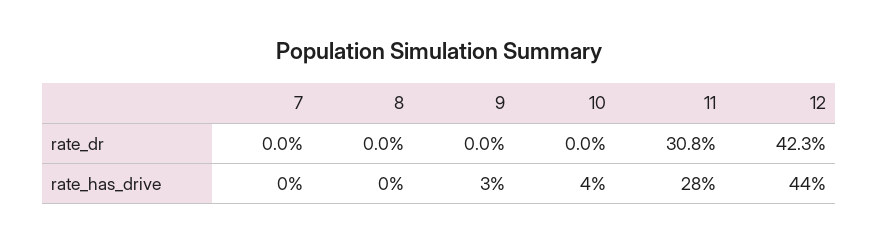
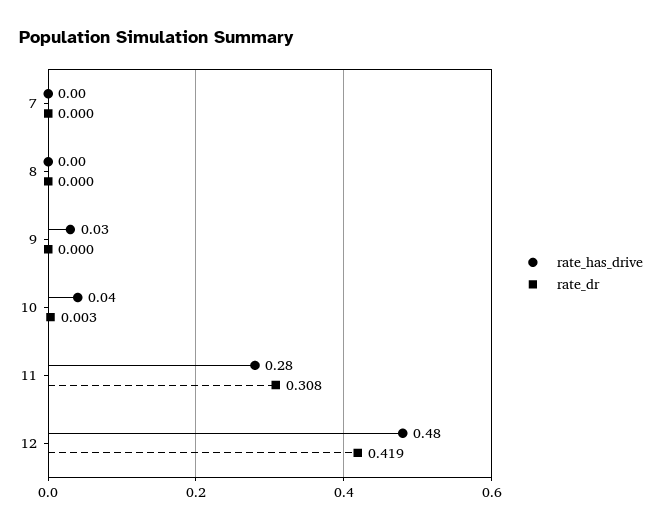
  {
    "rate_dr": {
      "7": 0,
      "8": 0,
      "9": 0,
-     "10": 0,
+     "10": 0.003,
      "11": 0.308,
-     "12": 0.423
+     "12": 0.419
    },
    "rate_has_drive": {
      "7": 0,
      "8": 0,
      "9": 0.03,
      "10": 0.04,
      "11": 0.28,
-     "12": 0.44
+     "12": 0.48
    }
  }

